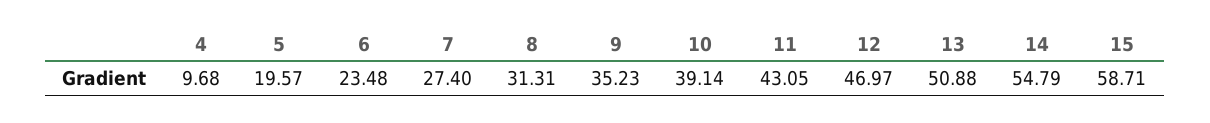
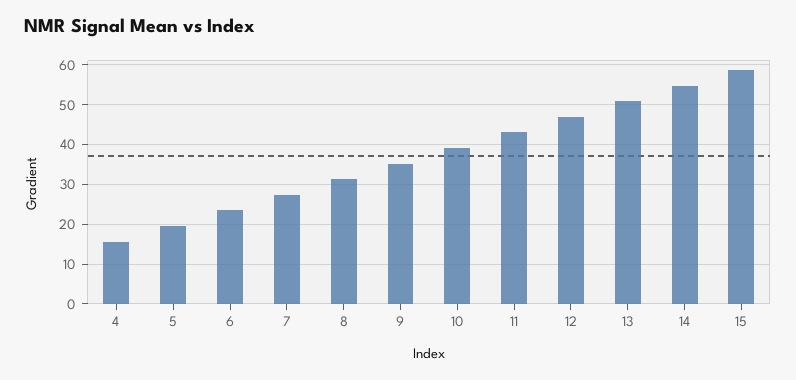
  {
-   "4": 9.68,
+   "4": 16,
    "5": 19.57,
    "6": 23.48,
    "7": 27.4,
    "8": 31.31,
    "9": 35.23,
    "10": 39.14,
    "11": 43.05,
    "12": 46.97,
    "13": 50.88,
    "14": 54.79,
    "15": 58.71
  }

